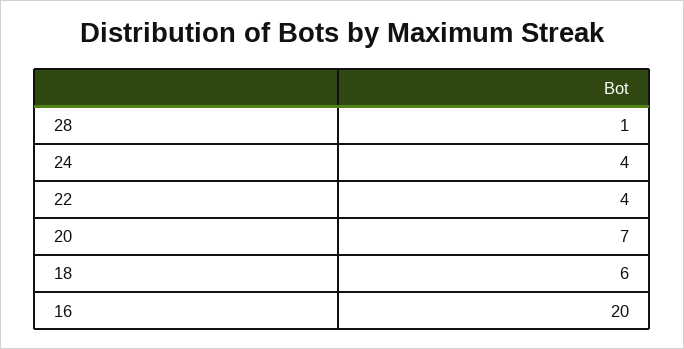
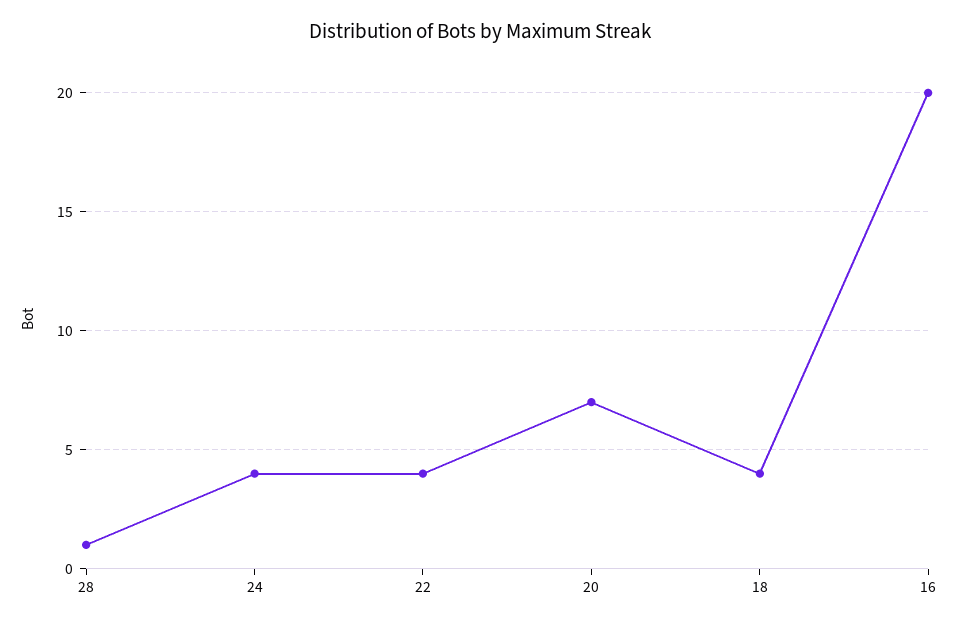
  {
    "28": 1,
    "24": 4,
    "22": 4,
    "20": 7,
-   "18": 6,
+   "18": 4,
    "16": 20
  }

